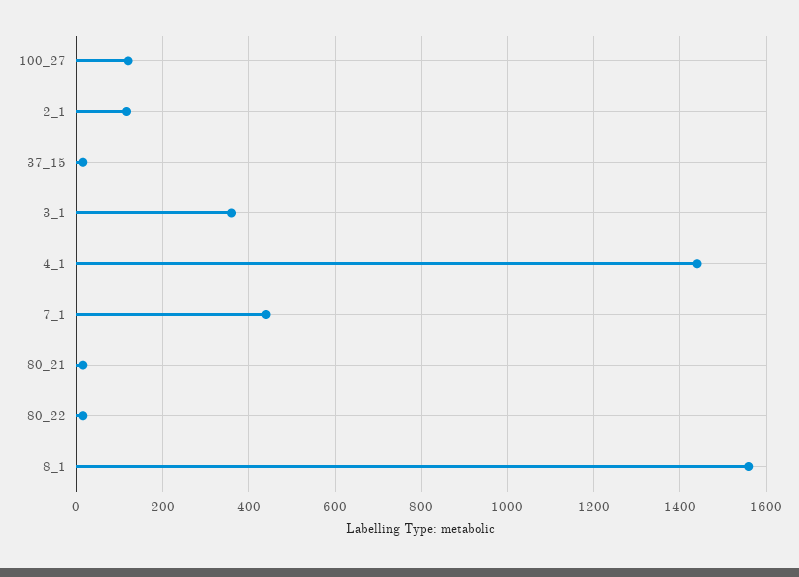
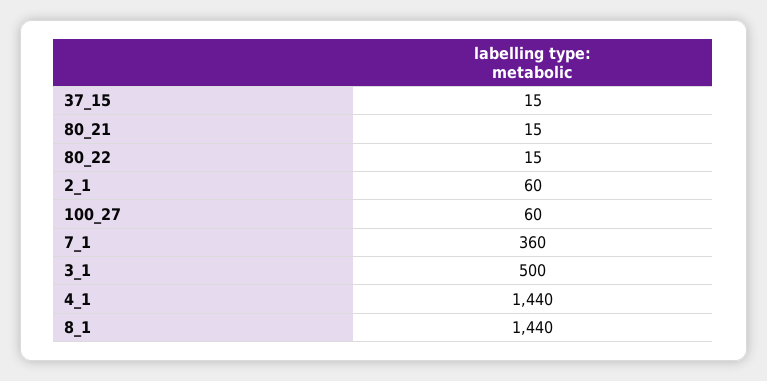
  {
-   "100_27": 120,
+   "100_27": 60,
-   "2_1": 120,
+   "2_1": 60,
    "37_15": 15,
-   "3_1": 360,
+   "3_1": 500,
    "4_1": 1440,
-   "7_1": 440,
+   "7_1": 360,
    "80_21": 15,
    "80_22": 15,
-   "8_1": 1560
+   "8_1": 1440
  }

